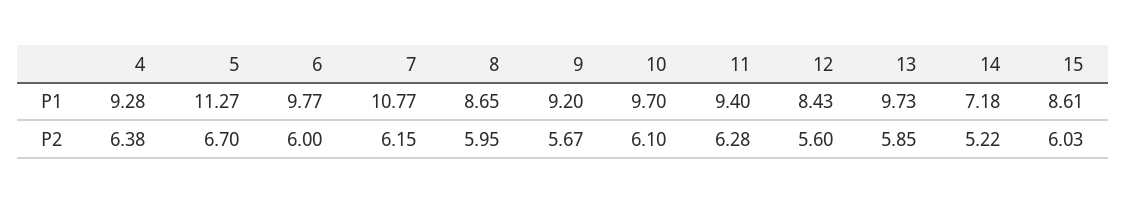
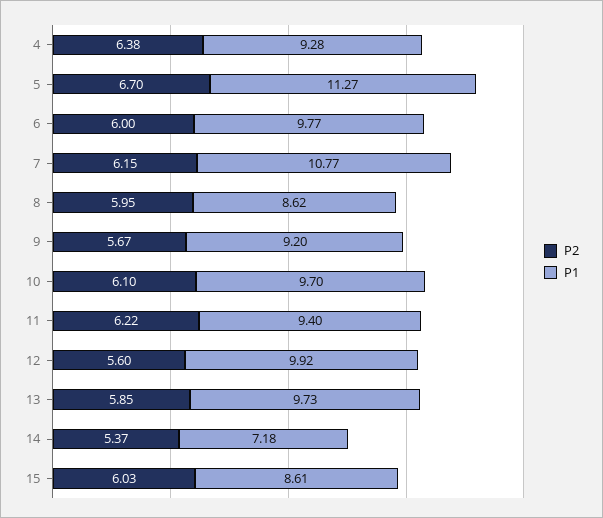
  {
    "P1": {
      "4": 9.28,
      "5": 11.27,
      "6": 9.77,
      "7": 10.77,
-     "8": 8.65,
+     "8": 8.62,
      "9": 9.2,
      "10": 9.7,
      "11": 9.4,
-     "12": 8.43,
+     "12": 9.92,
      "13": 9.73,
      "14": 7.18,
      "15": 8.61
    },
    "P2": {
      "4": 6.38,
      "5": 6.7,
      "6": 6,
      "7": 6.15,
      "8": 5.95,
      "9": 5.67,
      "10": 6.1,
-     "11": 6.28,
+     "11": 6.22,
      "12": 5.6,
      "13": 5.85,
-     "14": 5.22,
+     "14": 5.37,
      "15": 6.03
    }
  }

